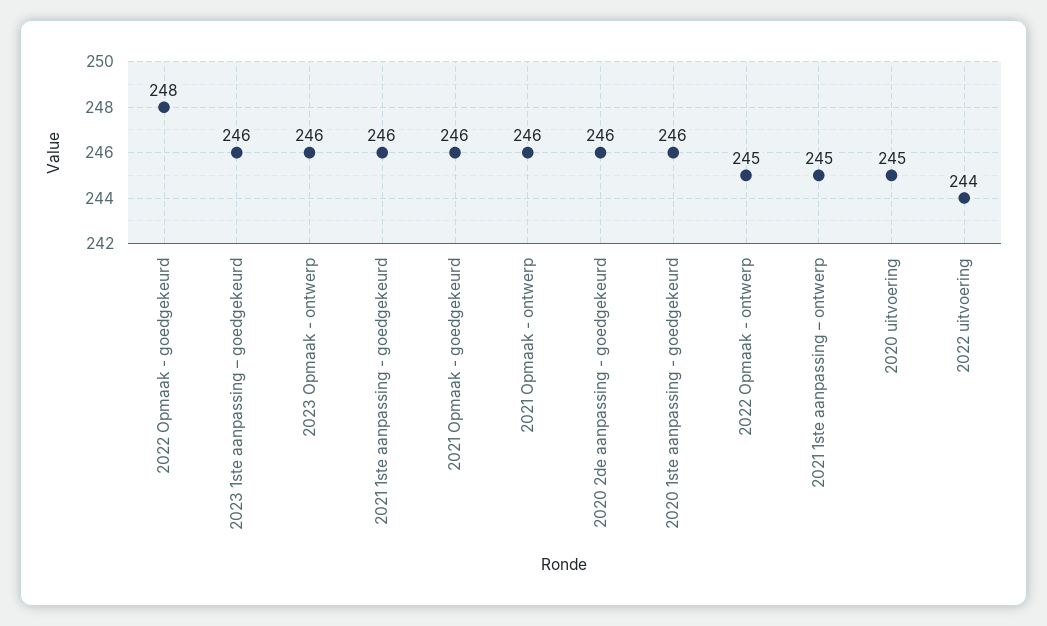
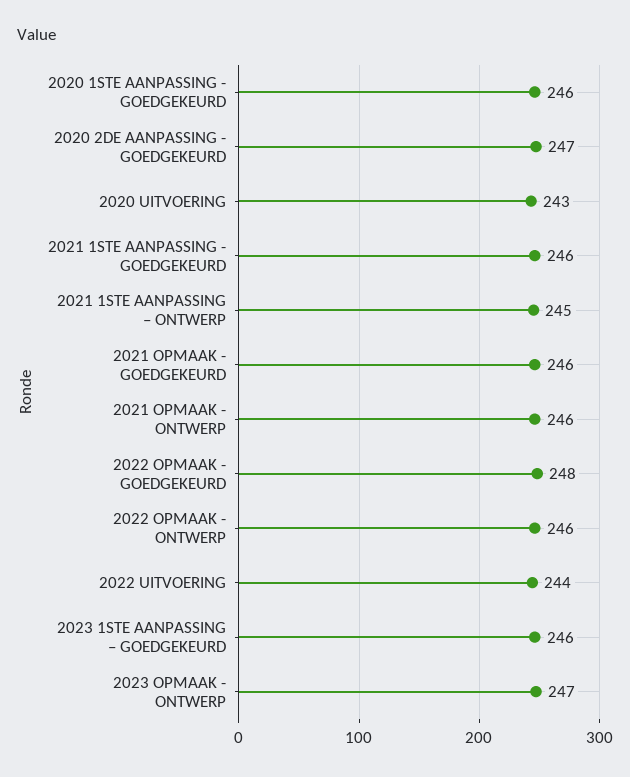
  {
    "2022 Opmaak - goedgekeurd": 248,
    "2023 1ste aanpassing – goedgekeurd": 246,
-   "2023 Opmaak - ontwerp": 246,
+   "2023 Opmaak - ontwerp": 247,
    "2021 1ste aanpassing - goedgekeurd": 246,
    "2021 Opmaak - goedgekeurd": 246,
    "2021 Opmaak - ontwerp": 246,
-   "2020 2de aanpassing - goedgekeurd": 246,
+   "2020 2de aanpassing - goedgekeurd": 247,
    "2020 1ste aanpassing - goedgekeurd": 246,
-   "2022 Opmaak - ontwerp": 245,
+   "2022 Opmaak - ontwerp": 246,
    "2021 1ste aanpassing – ontwerp": 245,
-   "2020 uitvoering": 245,
+   "2020 uitvoering": 243,
    "2022 uitvoering": 244
  }

